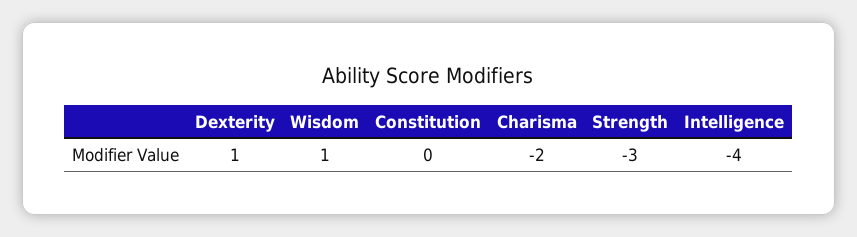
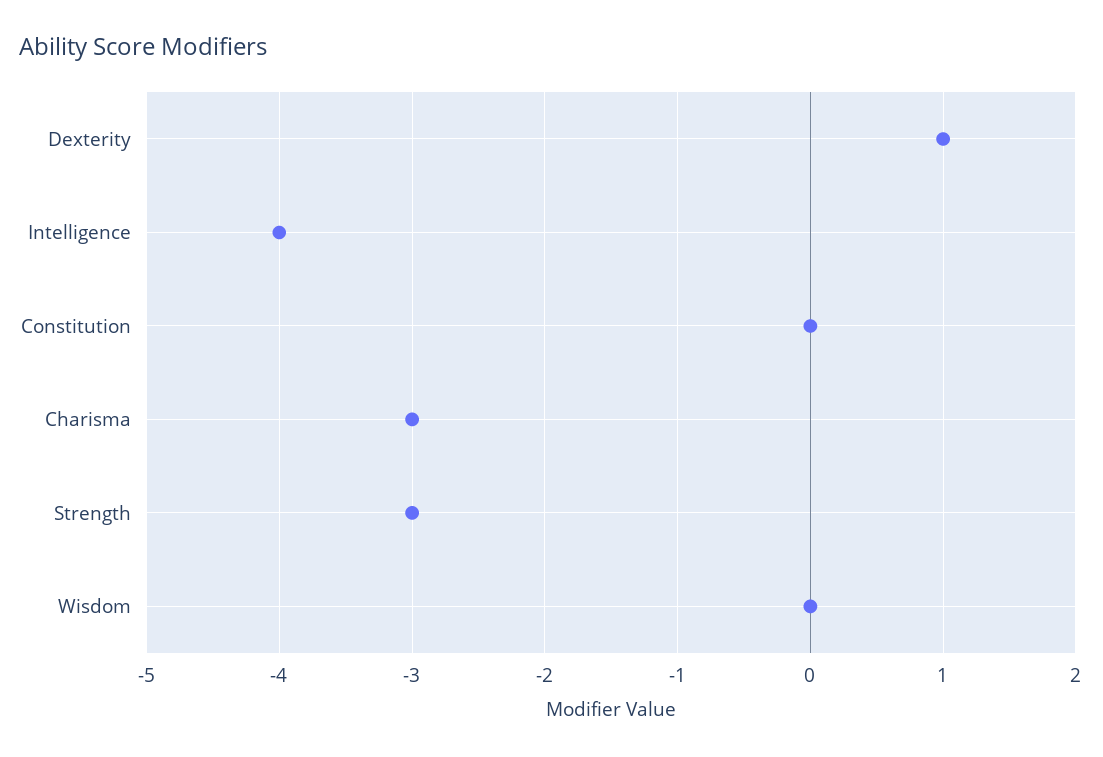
  {
    "Dexterity": 1,
-   "Wisdom": 1,
+   "Wisdom": 0,
    "Constitution": 0,
-   "Charisma": -2,
+   "Charisma": -3,
    "Strength": -3,
    "Intelligence": -4
  }

